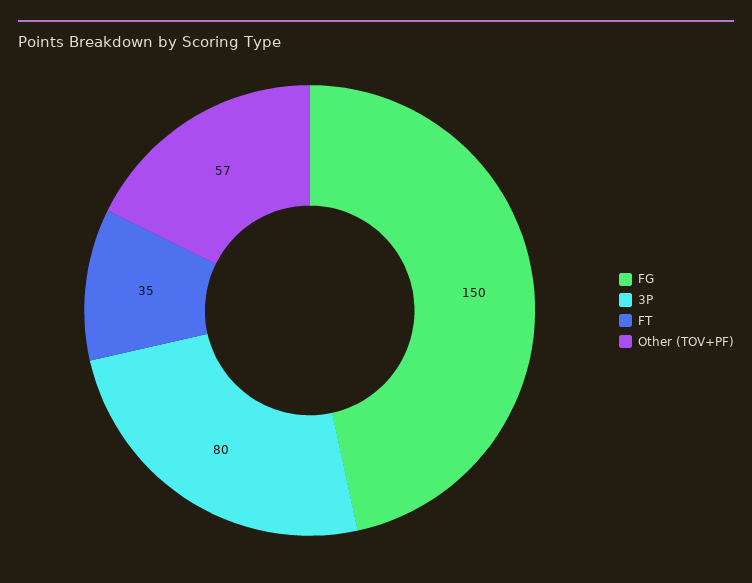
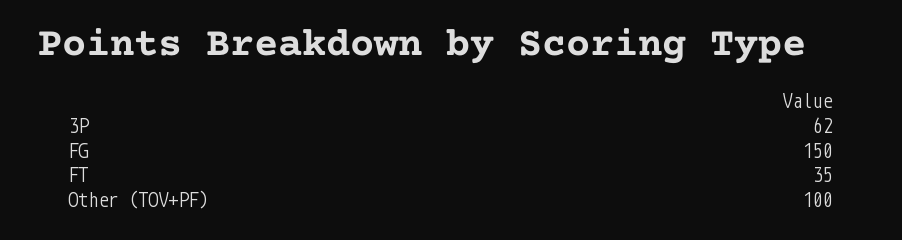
  {
    "FG": 150,
-   "3P": 80,
+   "3P": 62,
    "FT": 35,
-   "Other (TOV+PF)": 57
+   "Other (TOV+PF)": 100
  }

